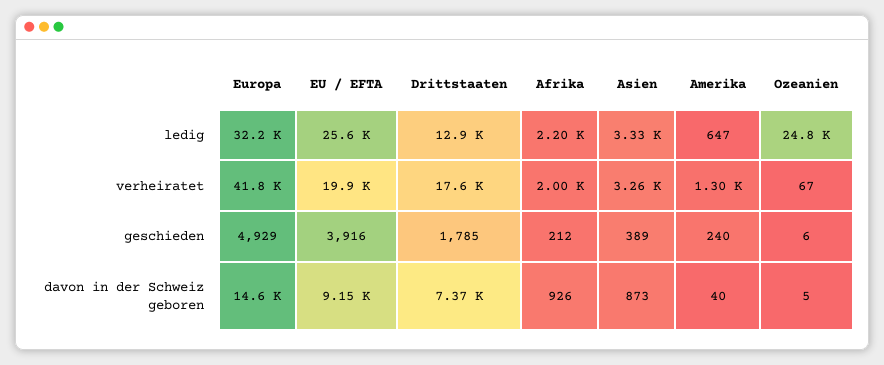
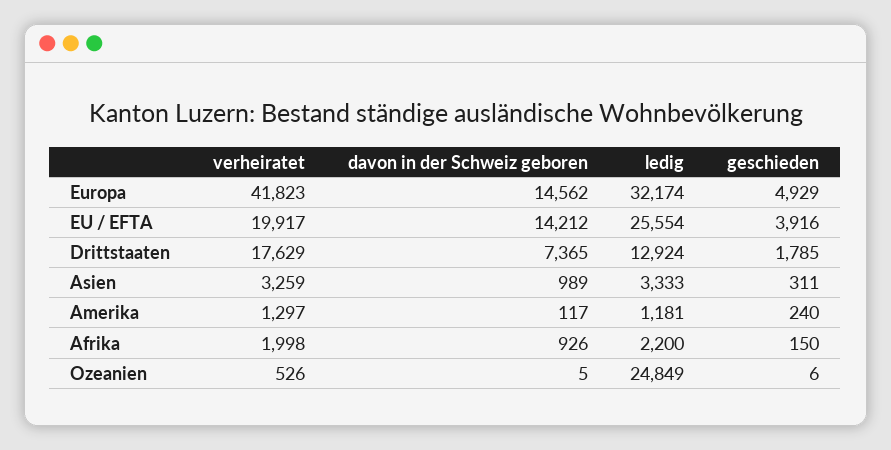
  {
    "Europa": {
      "ledig": 32174,
      "verheiratet": 41823,
      "geschieden": 4929,
      "davon in der Schweiz geboren": 14562
    },
    "EU / EFTA": {
      "ledig": 25554,
      "verheiratet": 19917,
      "geschieden": 3916,
-     "davon in der Schweiz geboren": 9150
+     "davon in der Schweiz geboren": 14212
    },
    "Drittstaaten": {
      "ledig": 12924,
      "verheiratet": 17629,
      "geschieden": 1785,
      "davon in der Schweiz geboren": 7365
    },
    "Afrika": {
      "ledig": 2200,
      "verheiratet": 1998,
-     "geschieden": 212,
+     "geschieden": 150,
      "davon in der Schweiz geboren": 926
    },
    "Asien": {
      "ledig": 3333,
      "verheiratet": 3259,
-     "geschieden": 389,
+     "geschieden": 311,
-     "davon in der Schweiz geboren": 873
+     "davon in der Schweiz geboren": 989
    },
    "Amerika": {
-     "ledig": 647,
+     "ledig": 1181,
      "verheiratet": 1297,
      "geschieden": 240,
-     "davon in der Schweiz geboren": 40
+     "davon in der Schweiz geboren": 117
    },
    "Ozeanien": {
      "ledig": 24849,
-     "verheiratet": 67,
+     "verheiratet": 526,
      "geschieden": 6,
      "davon in der Schweiz geboren": 5
    }
  }

